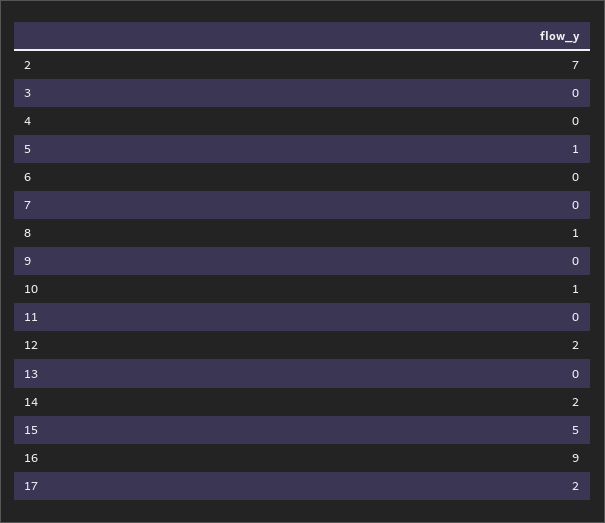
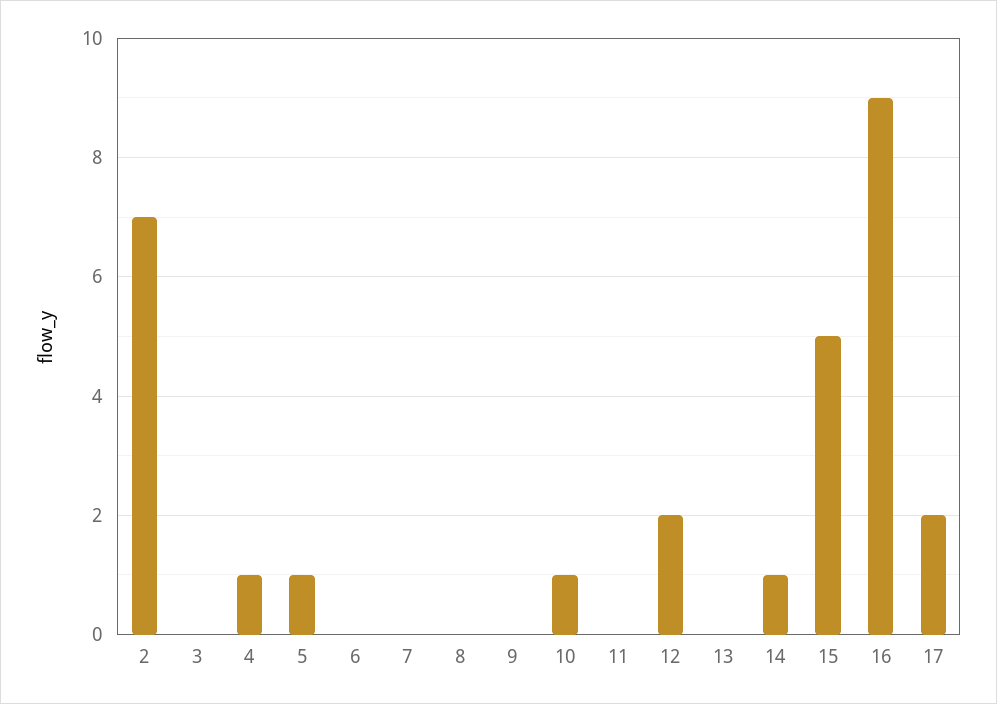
  {
    "2": 7,
    "3": 0,
-   "4": 0,
+   "4": 1,
    "5": 1,
    "6": 0,
    "7": 0,
-   "8": 1,
+   "8": 0,
    "9": 0,
    "10": 1,
    "11": 0,
    "12": 2,
    "13": 0,
-   "14": 2,
+   "14": 1,
    "15": 5,
    "16": 9,
    "17": 2
  }

